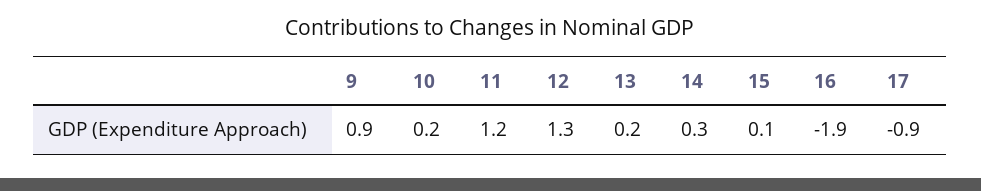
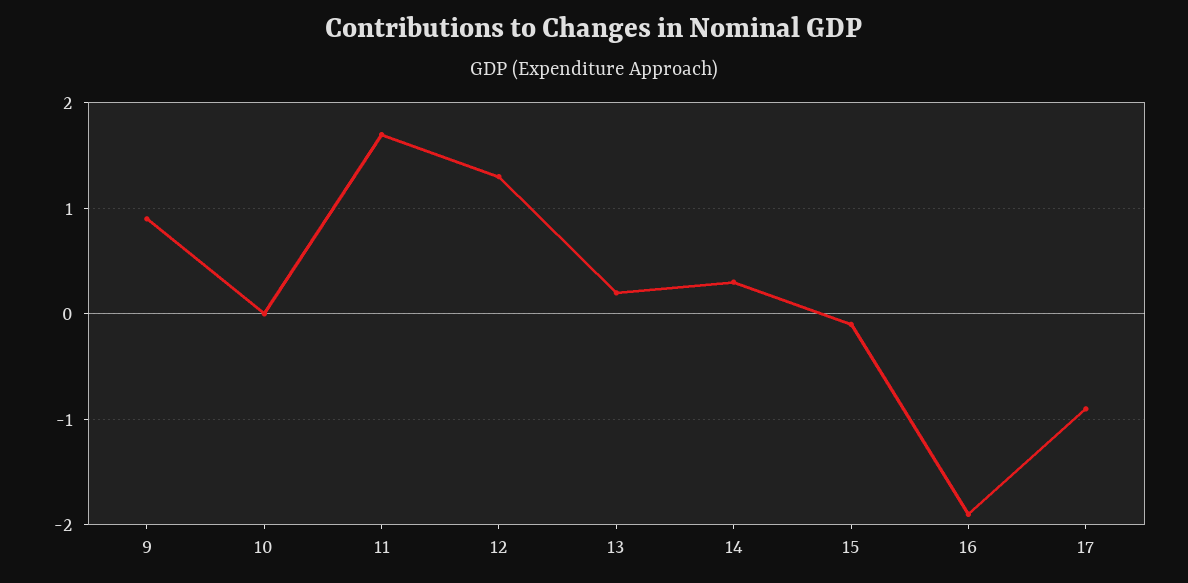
  {
    "9": 0.9,
-   "10": 0.2,
+   "10": 0,
-   "11": 1.2,
+   "11": 1.7,
    "12": 1.3,
    "13": 0.2,
    "14": 0.3,
-   "15": 0.1,
+   "15": -0.1,
    "16": -1.9,
    "17": -0.9
  }

